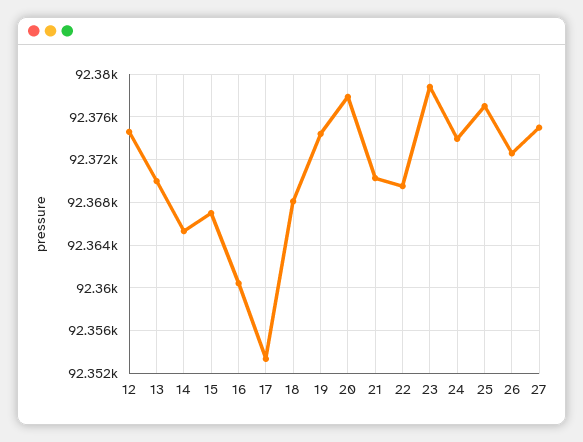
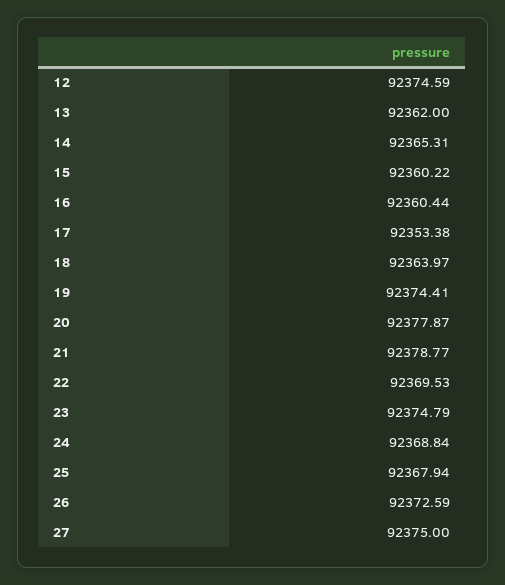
  {
    "12": 92374.59,
-   "13": 92370,
+   "13": 92362,
    "14": 92365.31,
-   "15": 92367,
+   "15": 92360.22,
    "16": 92360.44,
    "17": 92353.38,
-   "18": 92368,
+   "18": 92363.97,
    "19": 92374.41,
    "20": 92377.87,
-   "21": 92370,
+   "21": 92378.77,
    "22": 92369.53,
-   "23": 92379,
+   "23": 92374.79,
-   "24": 92374,
+   "24": 92368.84,
-   "25": 92377,
+   "25": 92367.94,
    "26": 92372.59,
    "27": 92375
  }

